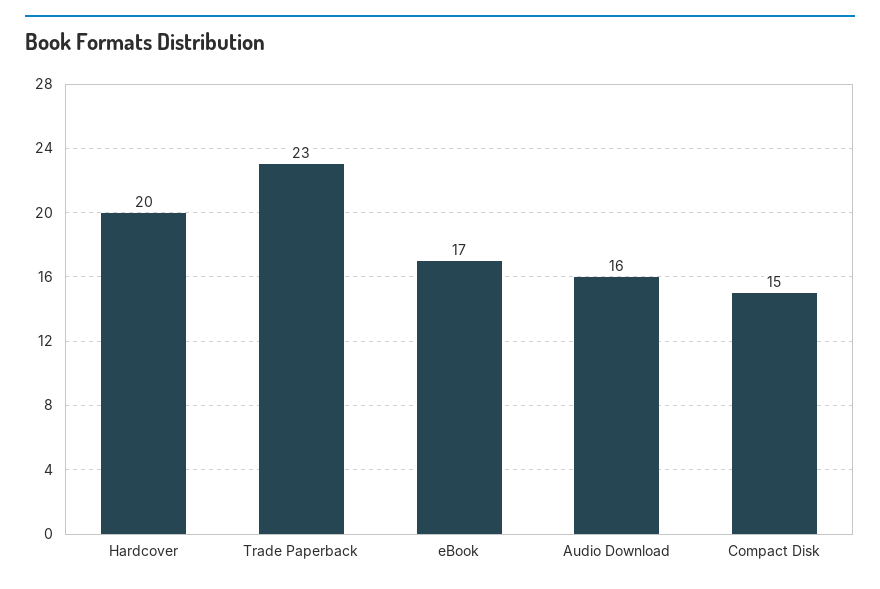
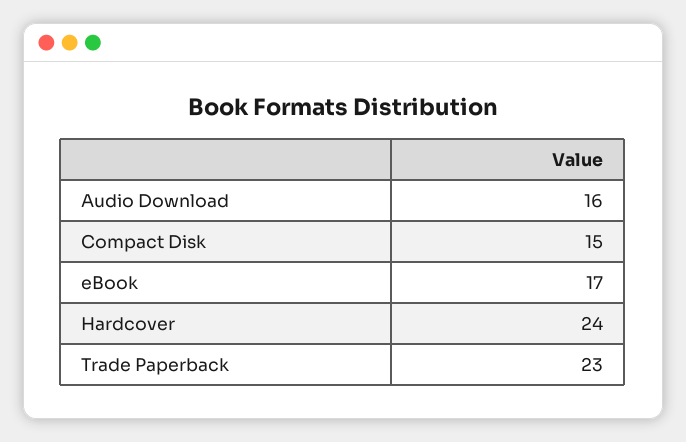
  {
-   "Hardcover": 20,
+   "Hardcover": 24,
    "Trade Paperback": 23,
    "eBook": 17,
    "Audio Download": 16,
    "Compact Disk": 15
  }

